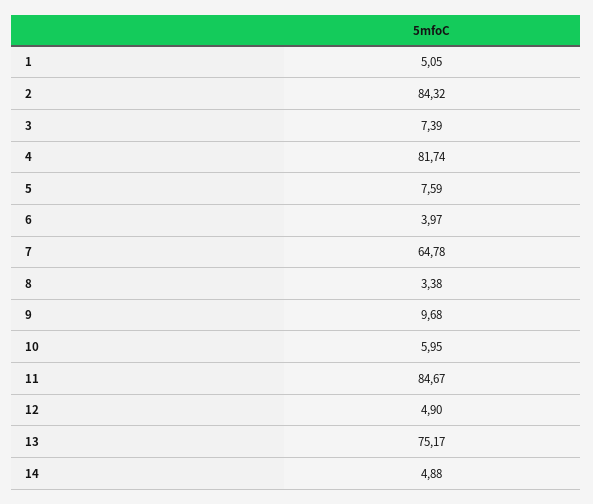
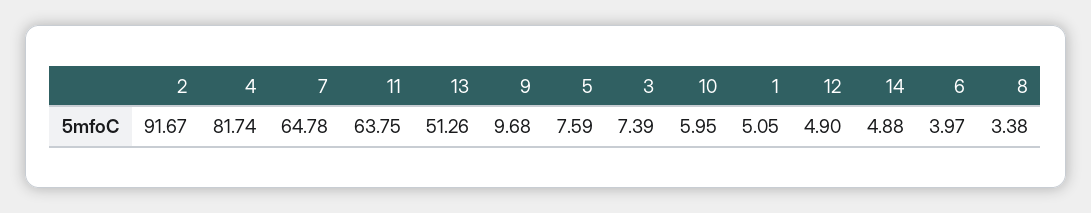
  {
    "1": 5.05,
-   "2": 84.32,
+   "2": 91.67,
    "3": 7.39,
    "4": 81.74,
    "5": 7.59,
    "6": 3.97,
    "7": 64.78,
    "8": 3.38,
    "9": 9.68,
    "10": 5.95,
-   "11": 84.67,
+   "11": 63.75,
    "12": 4.9,
-   "13": 75.17,
+   "13": 51.26,
    "14": 4.88
  }

